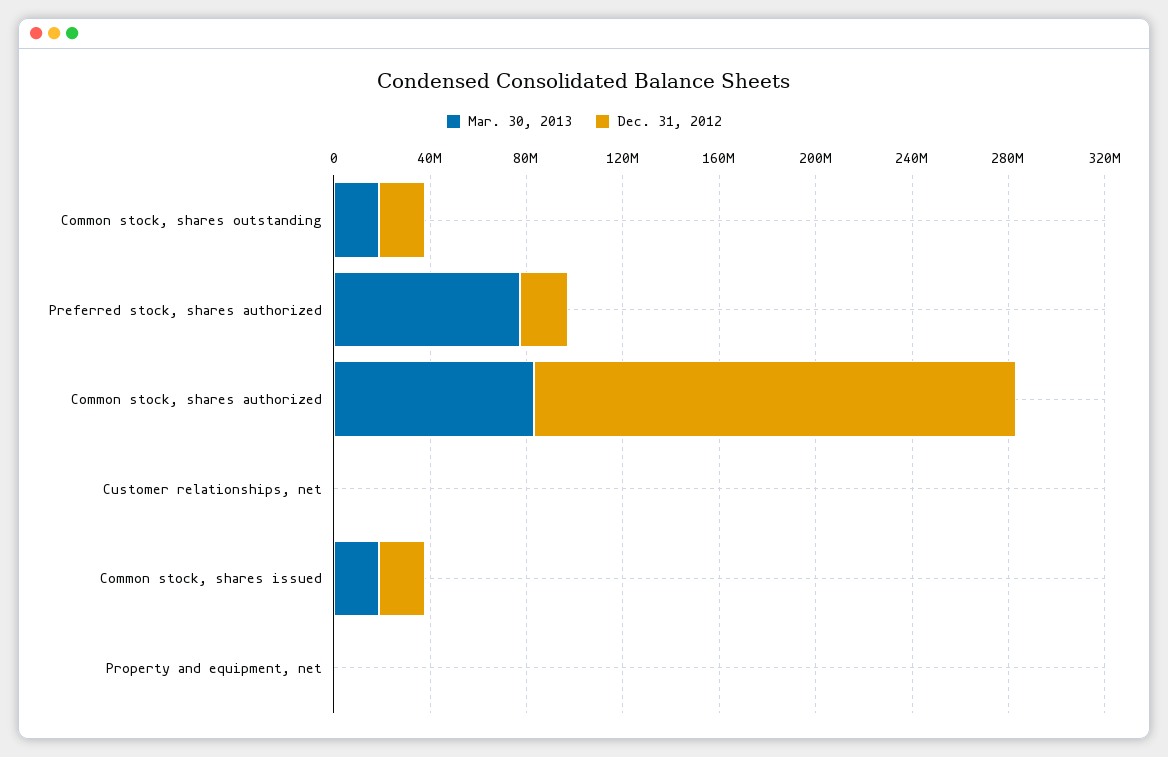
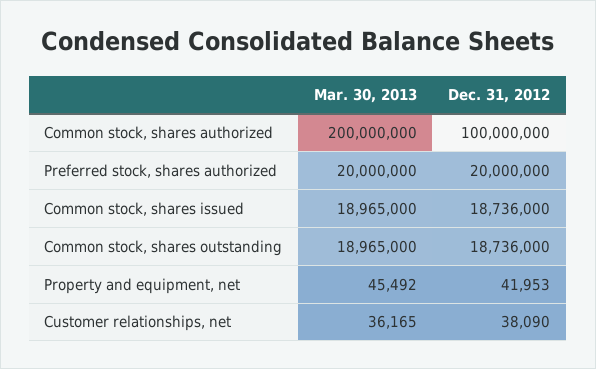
  {
    "Mar. 30, 2013": {
      "Common stock, shares outstanding": 18965000,
-     "Preferred stock, shares authorized": 80000000,
+     "Preferred stock, shares authorized": 20000000,
-     "Common stock, shares authorized": 80000000,
+     "Common stock, shares authorized": 200000000,
      "Customer relationships, net": 36165,
      "Common stock, shares issued": 18965000,
      "Property and equipment, net": 45492
    },
    "Dec. 31, 2012": {
      "Common stock, shares outstanding": 18736000,
      "Preferred stock, shares authorized": 20000000,
-     "Common stock, shares authorized": 200000000,
+     "Common stock, shares authorized": 100000000,
      "Customer relationships, net": 38090,
      "Common stock, shares issued": 18736000,
      "Property and equipment, net": 41953
    }
  }

